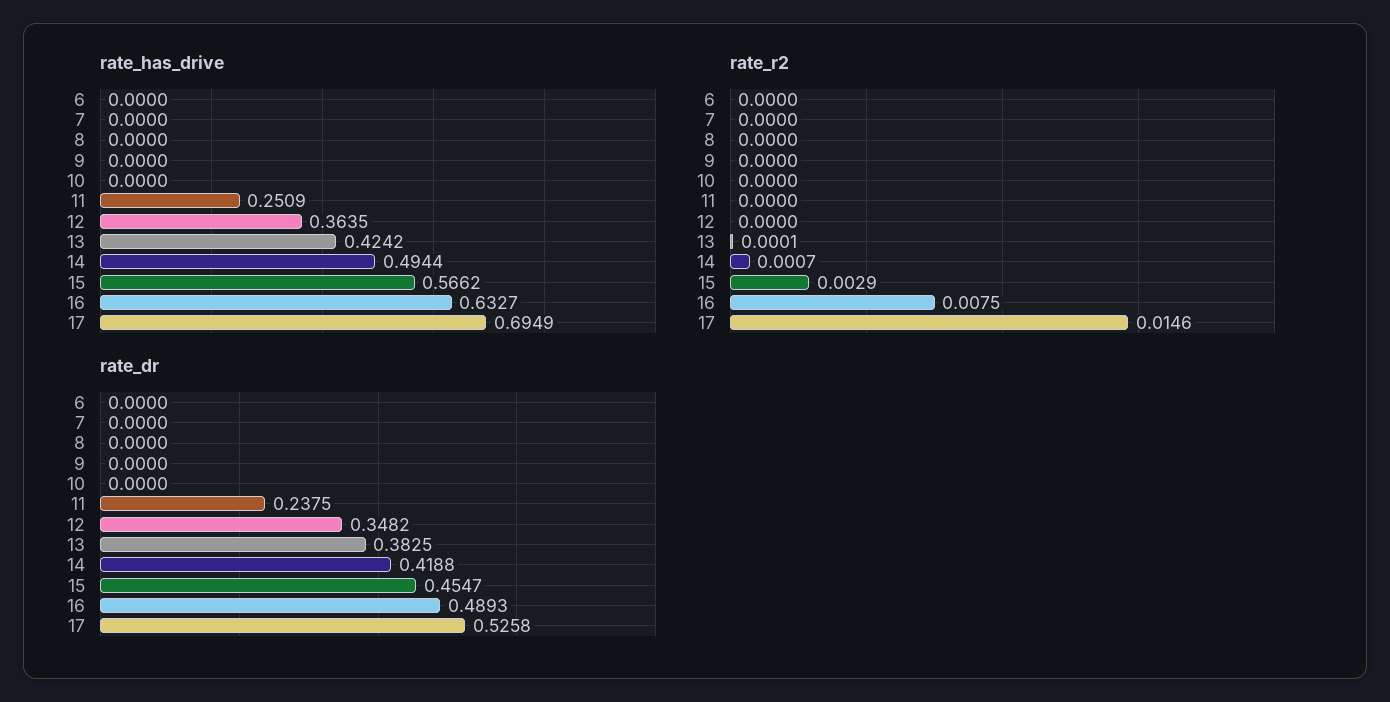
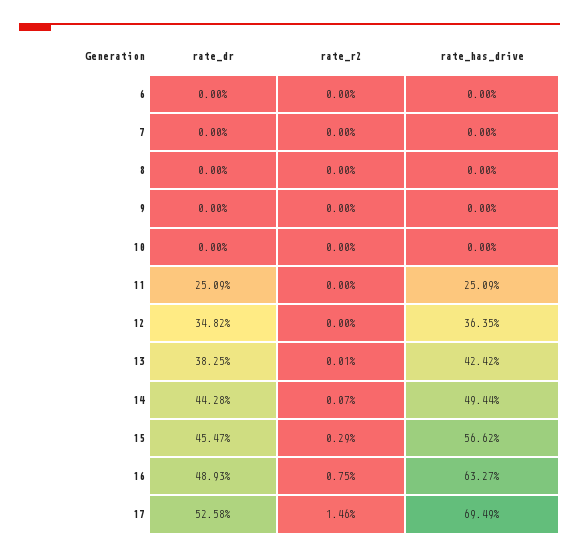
  {
    "rate_has_drive": {
      "6": 0,
      "7": 0,
      "8": 0,
      "9": 0,
      "10": 0,
      "11": 0.2509,
      "12": 0.3635,
      "13": 0.4242,
      "14": 0.4944,
      "15": 0.5662,
      "16": 0.6327,
      "17": 0.6949
    },
    "rate_r2": {
      "6": 0,
      "7": 0,
      "8": 0,
      "9": 0,
      "10": 0,
      "11": 0,
      "12": 0,
      "13": 0.0001,
      "14": 0.0007,
      "15": 0.0029,
      "16": 0.0075,
      "17": 0.0146
    },
    "rate_dr": {
      "6": 0,
      "7": 0,
      "8": 0,
      "9": 0,
      "10": 0,
-     "11": 0.2375,
+     "11": 0.2509,
      "12": 0.3482,
      "13": 0.3825,
-     "14": 0.4188,
+     "14": 0.4428,
      "15": 0.4547,
      "16": 0.4893,
      "17": 0.5258
    }
  }

